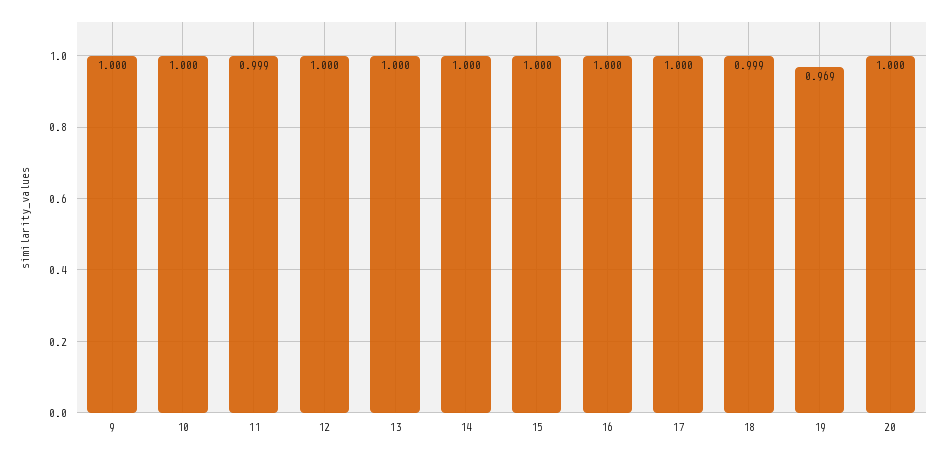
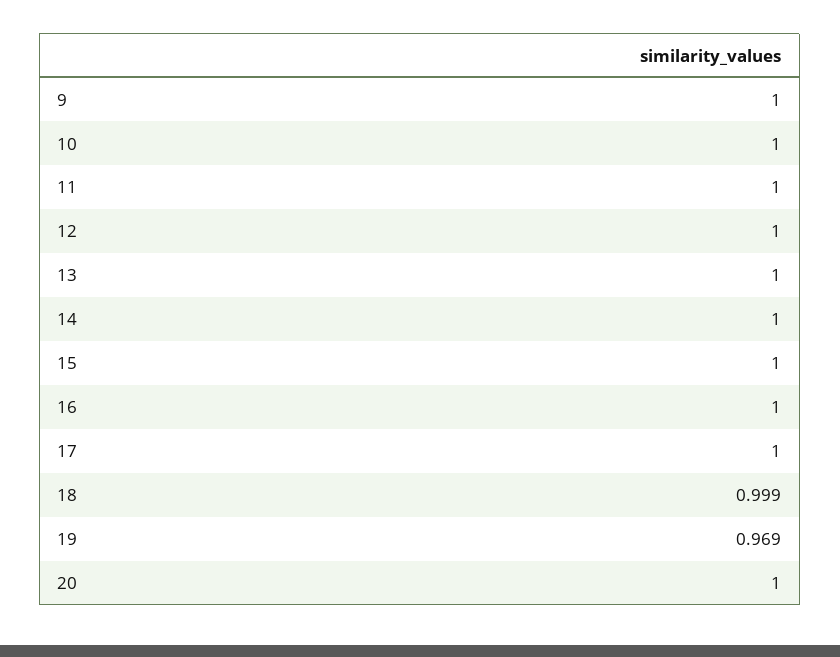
  {
    "9": 1,
    "10": 1,
-   "11": 0.999,
+   "11": 1,
    "12": 1,
    "13": 1,
    "14": 1,
    "15": 1,
    "16": 1,
    "17": 1,
    "18": 0.999,
    "19": 0.969,
    "20": 1
  }

